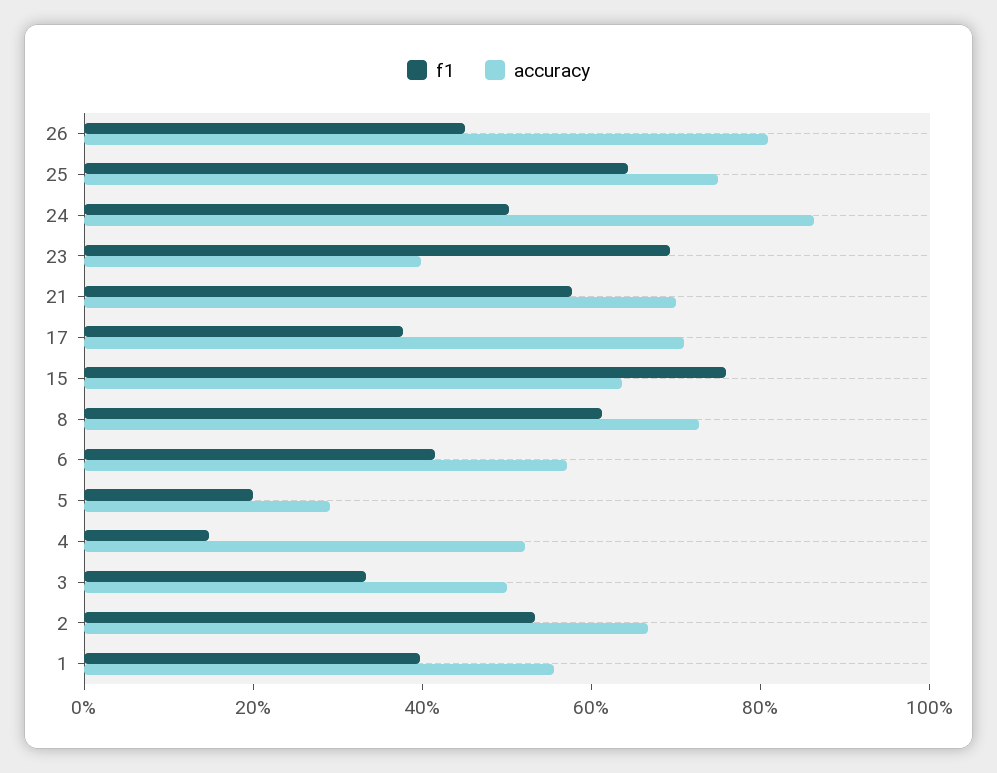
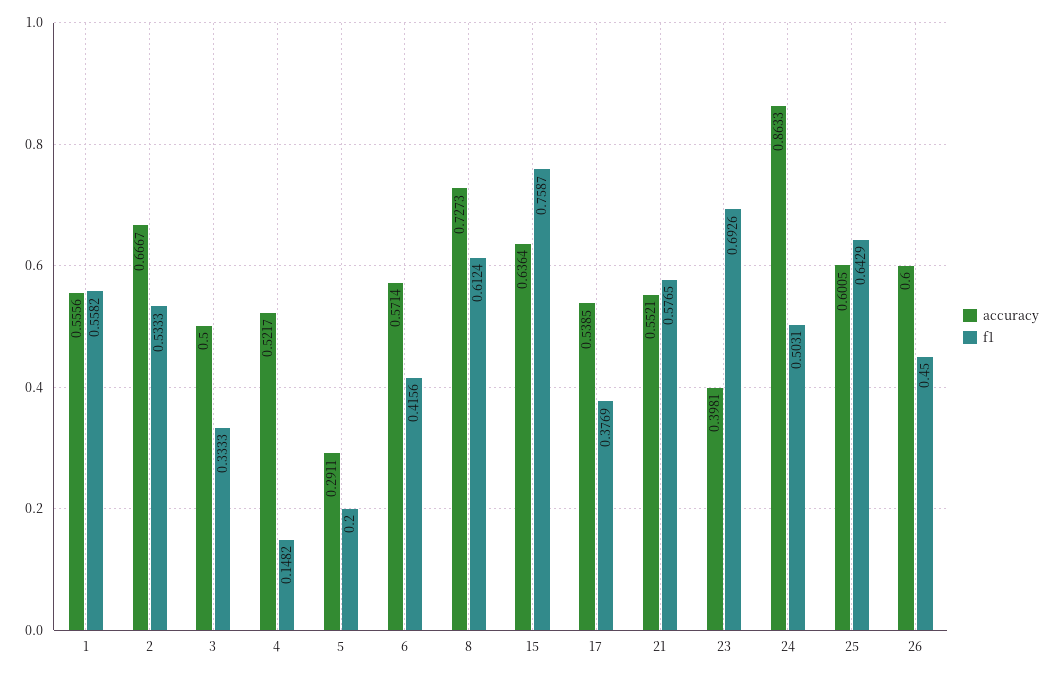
  {
    "f1": {
      "26": 0.45,
      "25": 0.6429,
      "24": 0.5031,
      "23": 0.6926,
      "21": 0.5765,
      "17": 0.3769,
      "15": 0.7587,
      "8": 0.6124,
      "6": 0.4156,
      "5": 0.2,
      "4": 0.1482,
      "3": 0.3333,
      "2": 0.5333,
-     "1": 0.4
+     "1": 0.5582
    },
    "accuracy": {
-     "26": 0.8,
+     "26": 0.6,
-     "25": 0.75,
+     "25": 0.6005,
      "24": 0.8633,
      "23": 0.3981,
-     "21": 0.7,
+     "21": 0.5521,
-     "17": 0.7,
+     "17": 0.5385,
      "15": 0.6364,
      "8": 0.7273,
      "6": 0.5714,
      "5": 0.2911,
      "4": 0.5217,
      "3": 0.5,
      "2": 0.6667,
      "1": 0.5556
    }
  }

